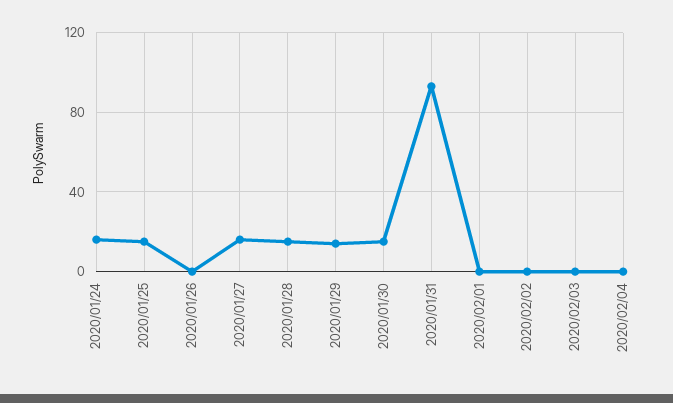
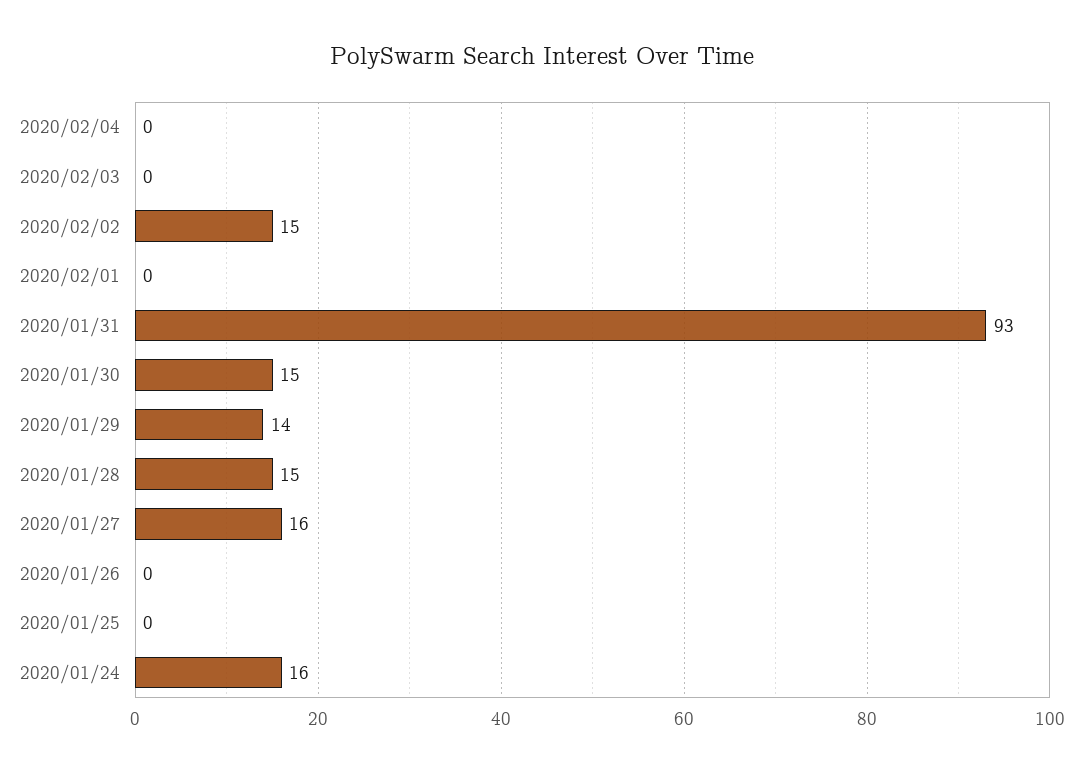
  {
    "2020/01/24": 16,
-   "2020/01/25": 15,
+   "2020/01/25": 0,
    "2020/01/26": 0,
    "2020/01/27": 16,
    "2020/01/28": 15,
    "2020/01/29": 14,
    "2020/01/30": 15,
    "2020/01/31": 93,
    "2020/02/01": 0,
-   "2020/02/02": 0,
+   "2020/02/02": 15,
    "2020/02/03": 0,
    "2020/02/04": 0
  }

